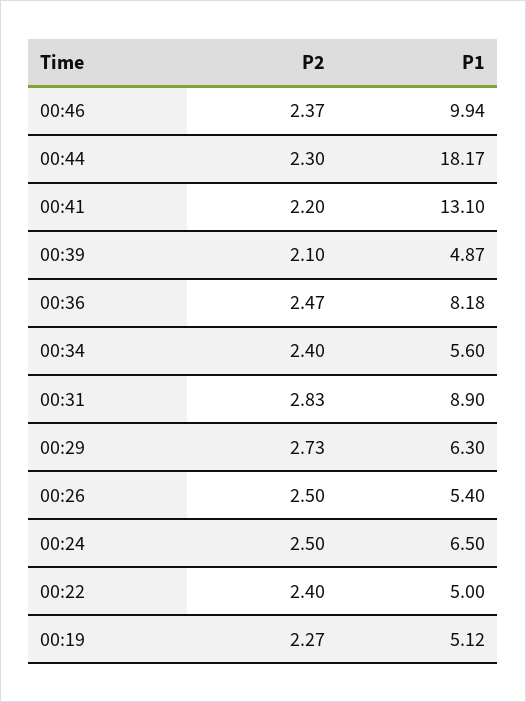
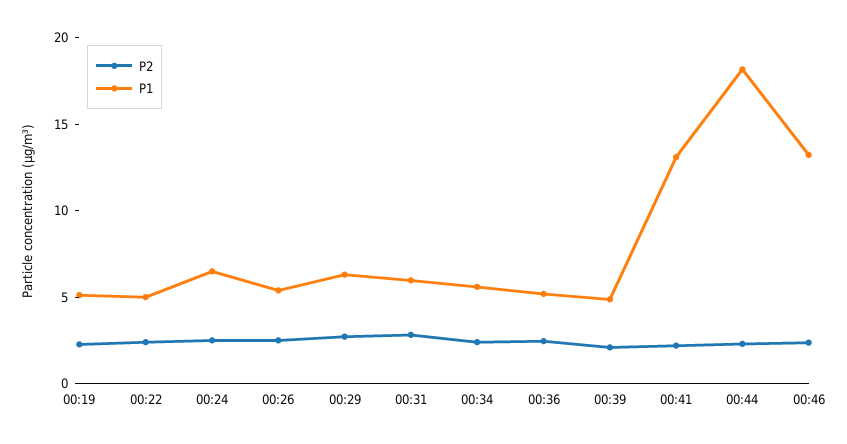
  {
    "P2": {
      "00:46": 2.37,
      "00:44": 2.3,
      "00:41": 2.2,
      "00:39": 2.1,
      "00:36": 2.47,
      "00:34": 2.4,
      "00:31": 2.83,
      "00:29": 2.73,
      "00:26": 2.5,
      "00:24": 2.5,
      "00:22": 2.4,
      "00:19": 2.27
    },
    "P1": {
-     "00:46": 9.94,
+     "00:46": 13,
      "00:44": 18.17,
      "00:41": 13.1,
      "00:39": 4.87,
-     "00:36": 8.18,
+     "00:36": 5,
      "00:34": 5.6,
-     "00:31": 8.9,
+     "00:31": 6,
      "00:29": 6.3,
      "00:26": 5.4,
      "00:24": 6.5,
      "00:22": 5,
      "00:19": 5.12
    }
  }

